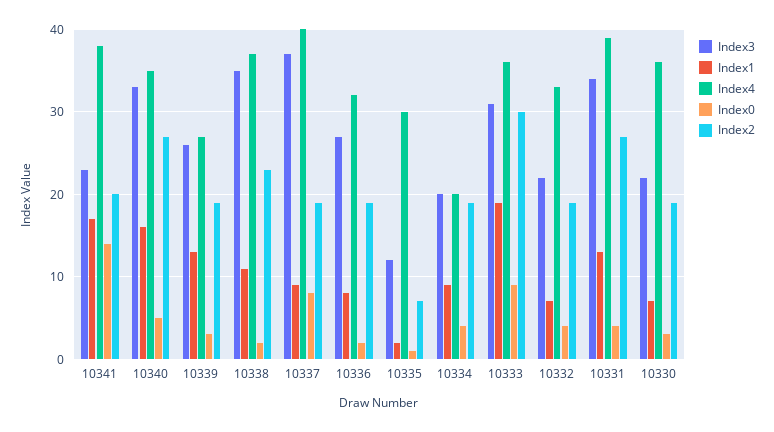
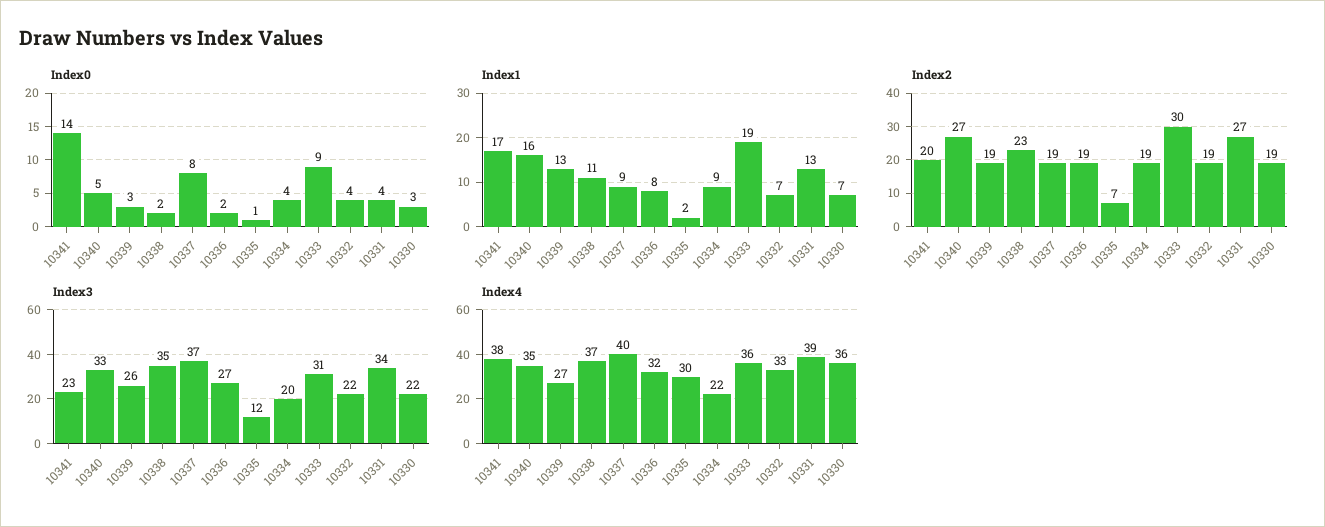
  {
    "Index3": {
      "10341": 23,
      "10340": 33,
      "10339": 26,
      "10338": 35,
      "10337": 37,
      "10336": 27,
      "10335": 12,
      "10334": 20,
      "10333": 31,
      "10332": 22,
      "10331": 34,
      "10330": 22
    },
    "Index1": {
      "10341": 17,
      "10340": 16,
      "10339": 13,
      "10338": 11,
      "10337": 9,
      "10336": 8,
      "10335": 2,
      "10334": 9,
      "10333": 19,
      "10332": 7,
      "10331": 13,
      "10330": 7
    },
    "Index4": {
      "10341": 38,
      "10340": 35,
      "10339": 27,
      "10338": 37,
      "10337": 40,
      "10336": 32,
      "10335": 30,
-     "10334": 20,
+     "10334": 22,
      "10333": 36,
      "10332": 33,
      "10331": 39,
      "10330": 36
    },
    "Index0": {
      "10341": 14,
      "10340": 5,
      "10339": 3,
      "10338": 2,
      "10337": 8,
      "10336": 2,
      "10335": 1,
      "10334": 4,
      "10333": 9,
      "10332": 4,
      "10331": 4,
      "10330": 3
    },
    "Index2": {
      "10341": 20,
      "10340": 27,
      "10339": 19,
      "10338": 23,
      "10337": 19,
      "10336": 19,
      "10335": 7,
      "10334": 19,
      "10333": 30,
      "10332": 19,
      "10331": 27,
      "10330": 19
    }
  }

